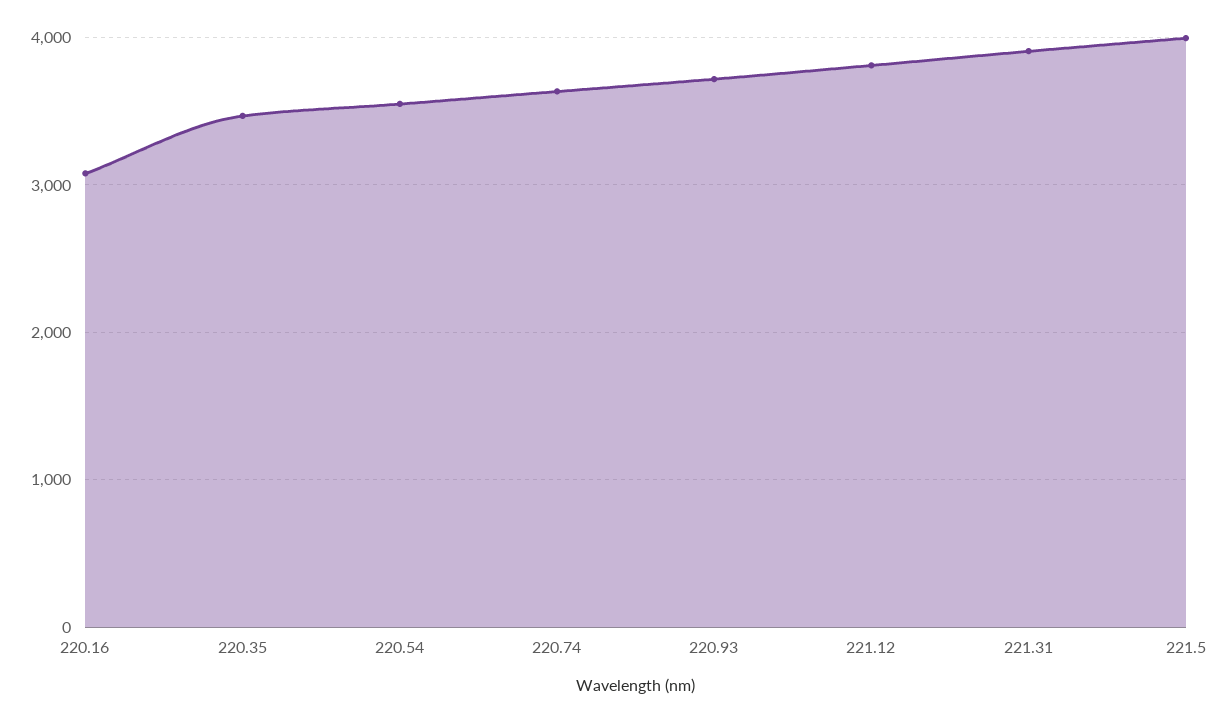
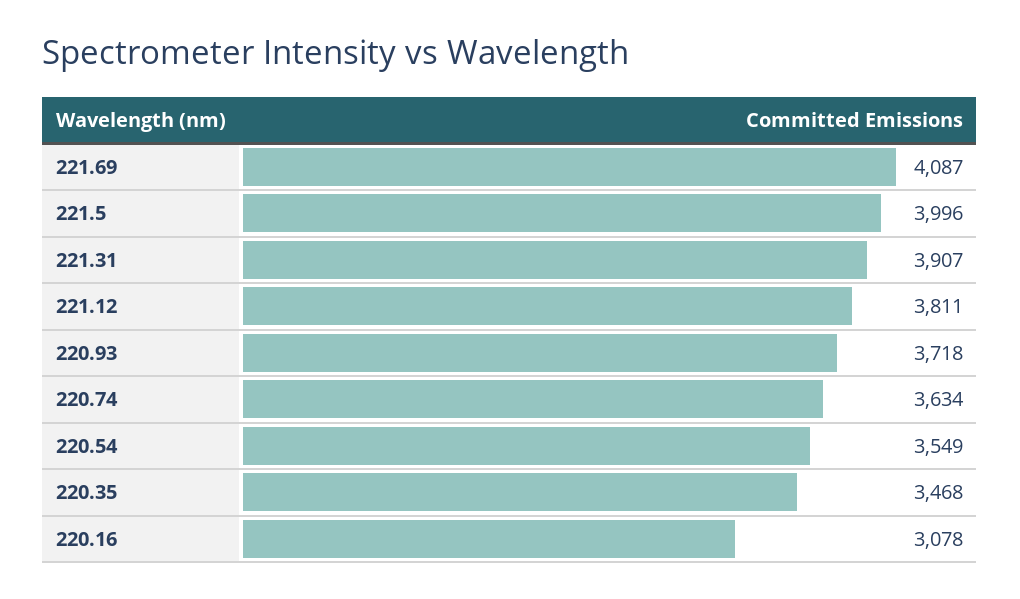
  {
    "220.16": 3078,
    "220.35": 3468,
    "220.54": 3549,
    "220.74": 3634,
    "220.93": 3718,
    "221.12": 3811,
    "221.31": 3907,
-   "221.5": 3996
+   "221.5": 3996,
+   "221.69": 4087
  }

